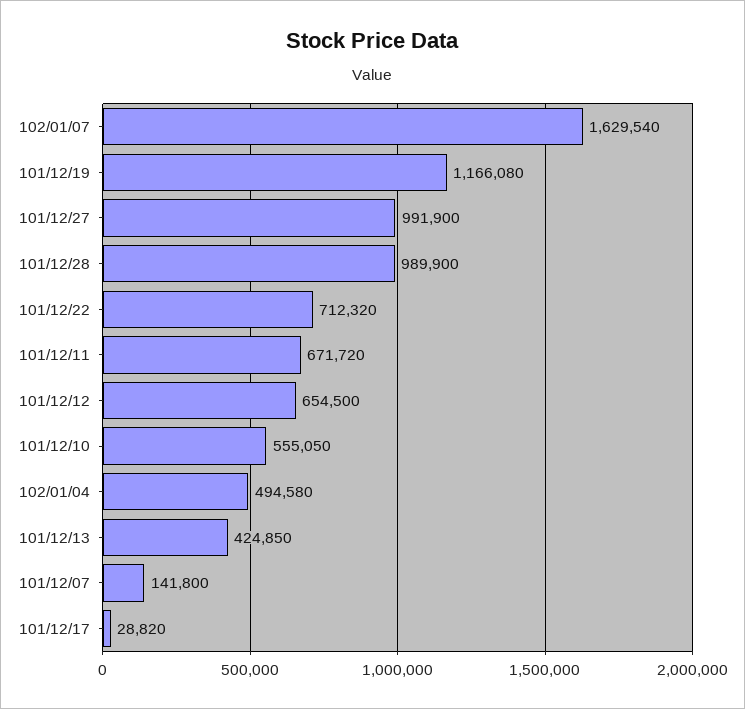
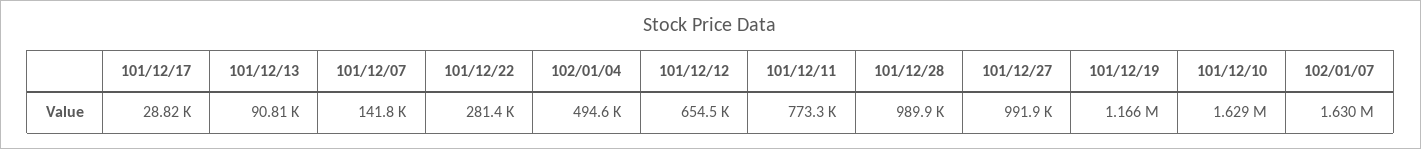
  {
    "102/01/07": 1629540,
    "101/12/19": 1166080,
    "101/12/27": 991900,
    "101/12/28": 989900,
-   "101/12/22": 712320,
+   "101/12/22": 281400,
-   "101/12/11": 671720,
+   "101/12/11": 773300,
    "101/12/12": 654500,
-   "101/12/10": 555050,
+   "101/12/10": 1629000,
    "102/01/04": 494580,
-   "101/12/13": 424850,
+   "101/12/13": 90810,
    "101/12/07": 141800,
    "101/12/17": 28820
  }

